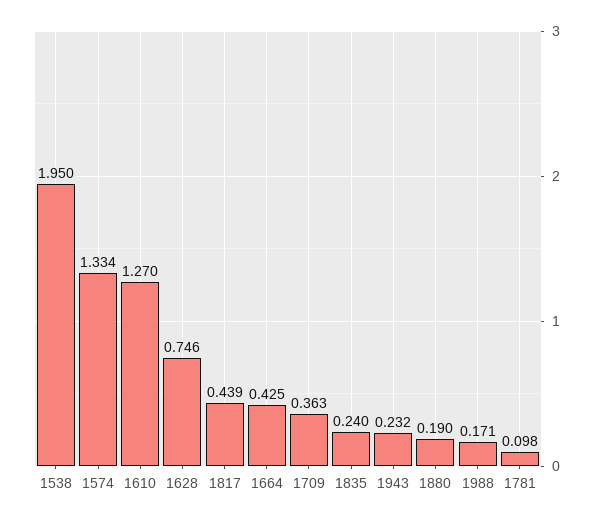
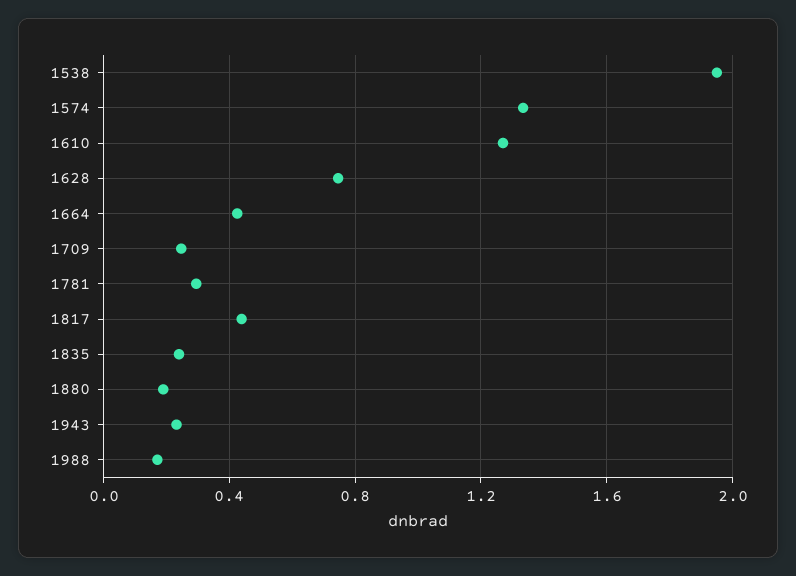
  {
    "1538": 1.95,
    "1574": 1.334,
    "1610": 1.27,
    "1628": 0.746,
    "1817": 0.439,
    "1664": 0.425,
-   "1709": 0.363,
+   "1709": 0.25,
    "1835": 0.24,
    "1943": 0.232,
    "1880": 0.19,
    "1988": 0.171,
-   "1781": 0.098
+   "1781": 0.3
  }

